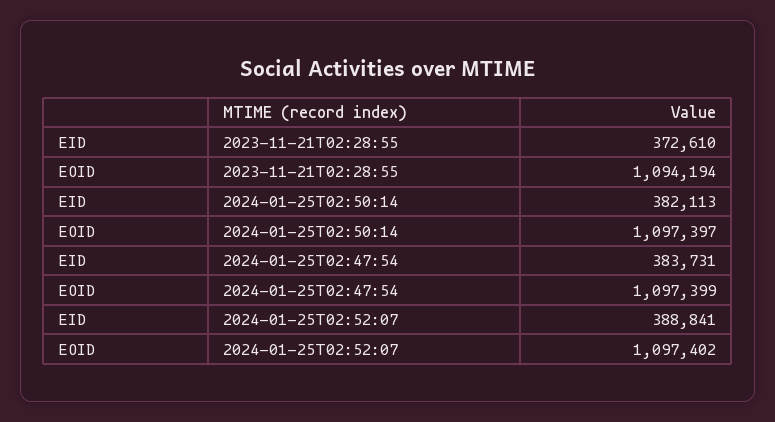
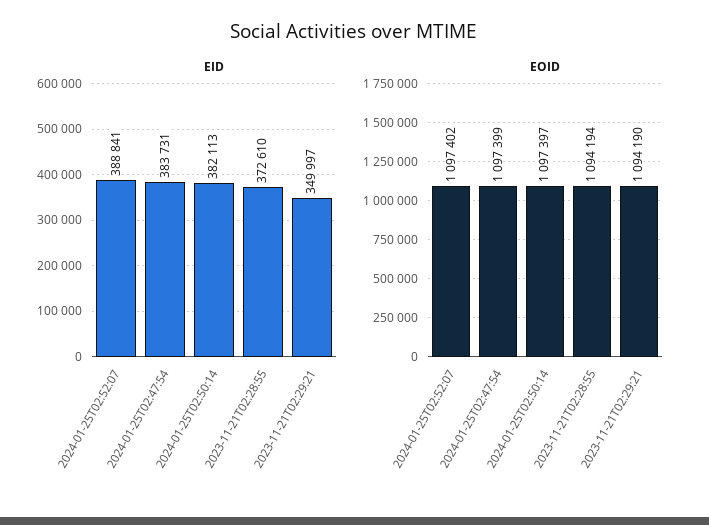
  {
    "EID": {
      "2023-11-21T02:28:55": 372610,
      "2024-01-25T02:50:14": 382113,
      "2024-01-25T02:47:54": 383731,
-     "2024-01-25T02:52:07": 388841
+     "2024-01-25T02:52:07": 388841,
+     "2023-11-21T02:29:21": 349997
    },
    "EOID": {
      "2023-11-21T02:28:55": 1094194,
      "2024-01-25T02:50:14": 1097397,
      "2024-01-25T02:47:54": 1097399,
-     "2024-01-25T02:52:07": 1097402
+     "2024-01-25T02:52:07": 1097402,
+     "2023-11-21T02:29:21": 1094190
    }
  }

